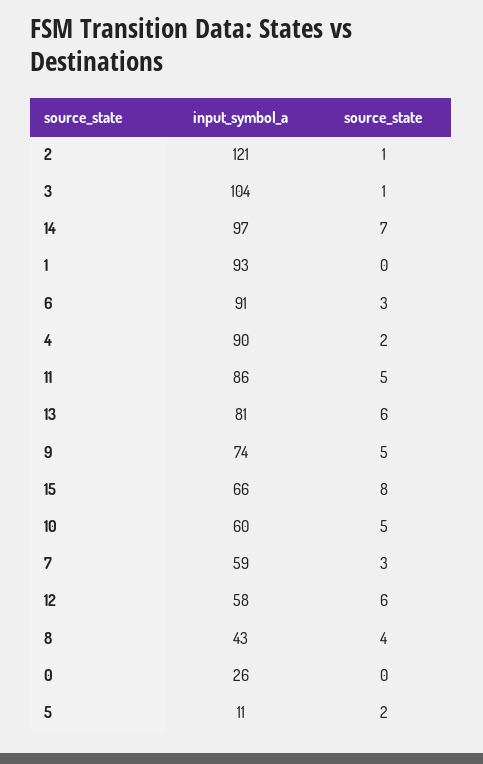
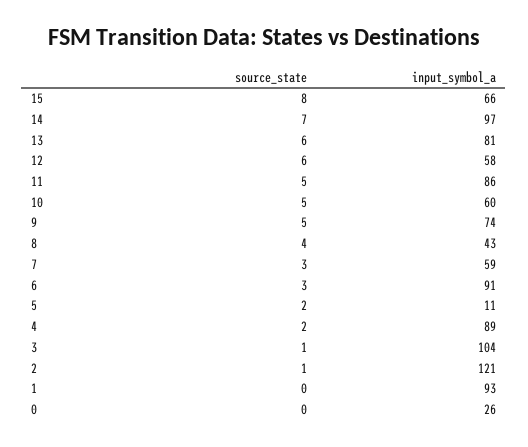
  {
    "input_symbol_a": {
      "2": 121,
      "3": 104,
      "14": 97,
      "1": 93,
      "6": 91,
-     "4": 90,
+     "4": 89,
      "11": 86,
      "13": 81,
      "9": 74,
      "15": 66,
      "10": 60,
      "7": 59,
      "12": 58,
      "8": 43,
      "0": 26,
      "5": 11
    },
    "source_state": {
      "2": 1,
      "3": 1,
      "14": 7,
      "1": 0,
      "6": 3,
      "4": 2,
      "11": 5,
      "13": 6,
      "9": 5,
      "15": 8,
      "10": 5,
      "7": 3,
      "12": 6,
      "8": 4,
      "0": 0,
      "5": 2
    }
  }

